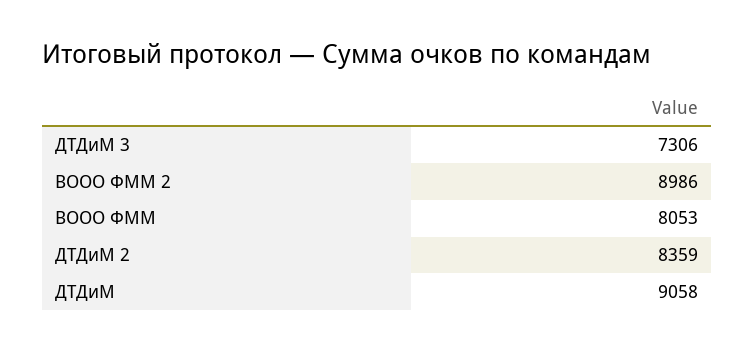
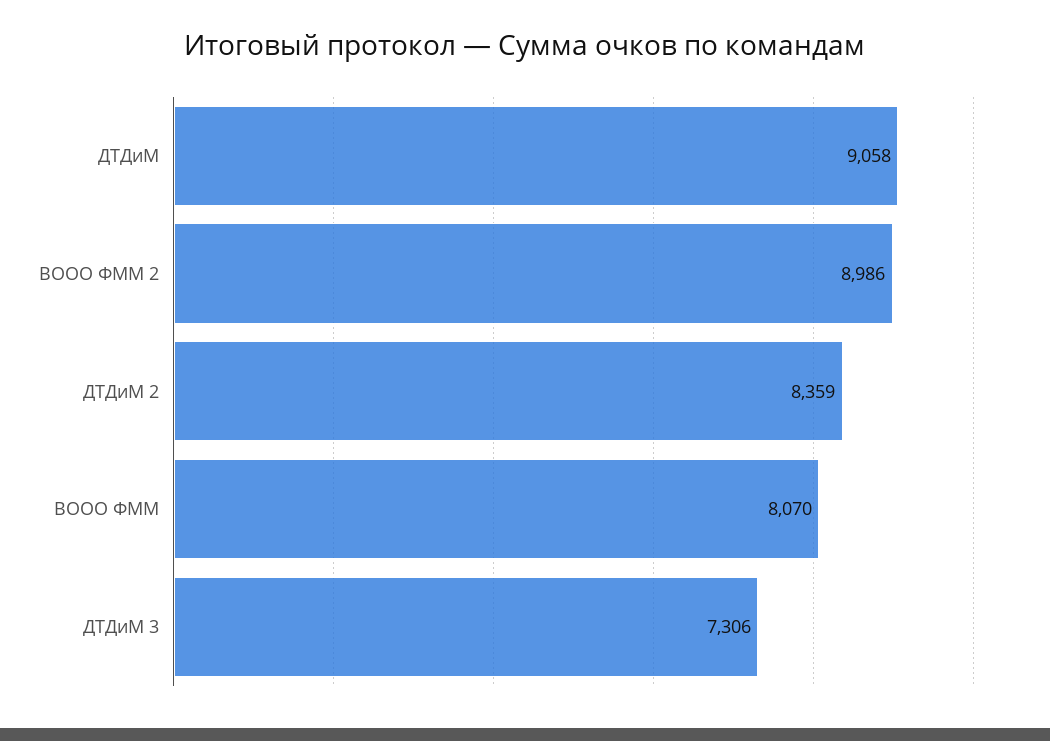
  {
    "ДТДиМ 3": 7306,
    "ВООО ФММ 2": 8986,
-   "ВООО ФММ": 8053,
+   "ВООО ФММ": 8070,
    "ДТДиМ 2": 8359,
    "ДТДиМ": 9058
  }

